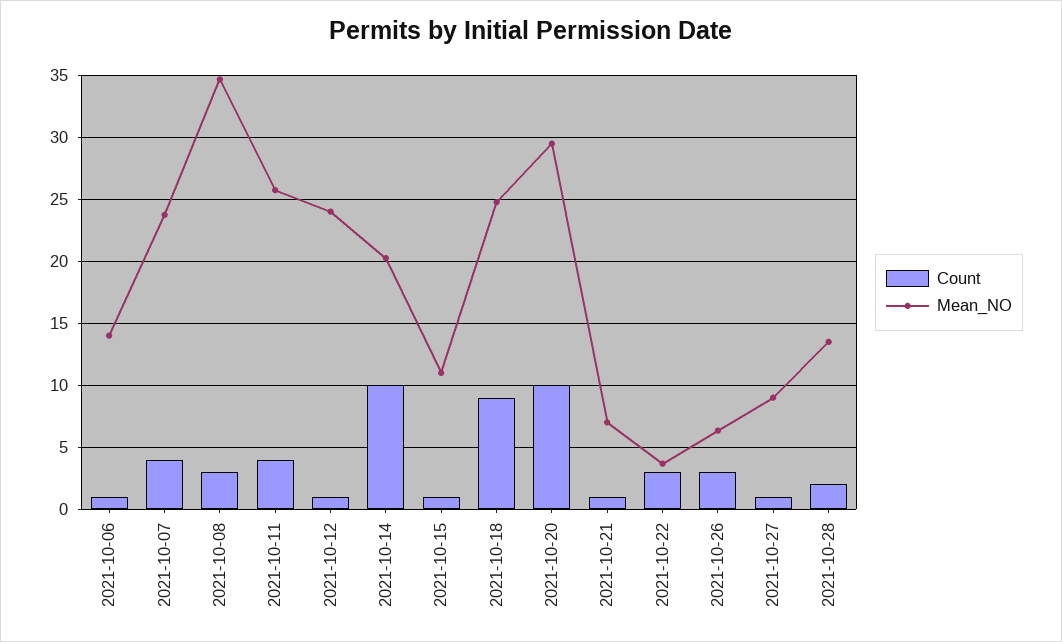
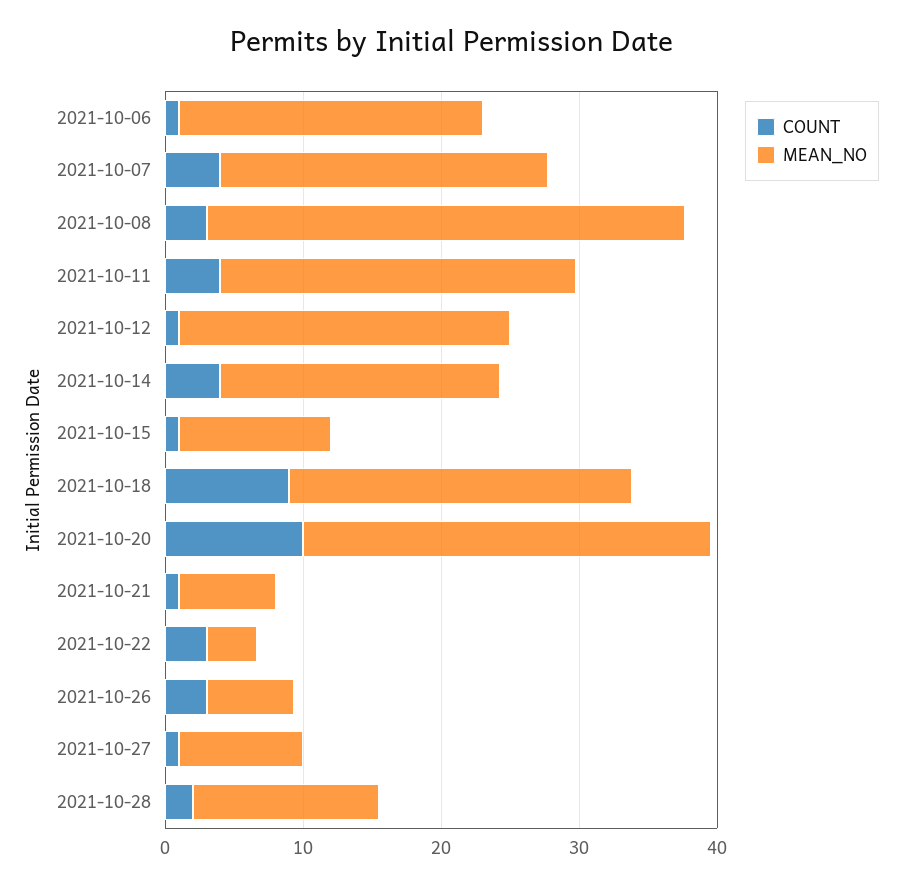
  {
    "Count": {
      "2021-10-06": 1,
      "2021-10-07": 4,
      "2021-10-08": 3,
      "2021-10-11": 4,
      "2021-10-12": 1,
-     "2021-10-14": 10,
+     "2021-10-14": 4,
      "2021-10-15": 1,
      "2021-10-18": 9,
      "2021-10-20": 10,
      "2021-10-21": 1,
      "2021-10-22": 3,
      "2021-10-26": 3,
      "2021-10-27": 1,
      "2021-10-28": 2
    },
    "Mean_NO": {
-     "2021-10-06": 14,
+     "2021-10-06": 22,
      "2021-10-07": 24,
      "2021-10-08": 34.5,
      "2021-10-11": 26,
      "2021-10-12": 24,
      "2021-10-14": 20.5,
      "2021-10-15": 11,
      "2021-10-18": 25,
      "2021-10-20": 29.5,
      "2021-10-21": 7,
      "2021-10-22": 3.5,
      "2021-10-26": 6.5,
      "2021-10-27": 9,
      "2021-10-28": 13.5
    }
  }

